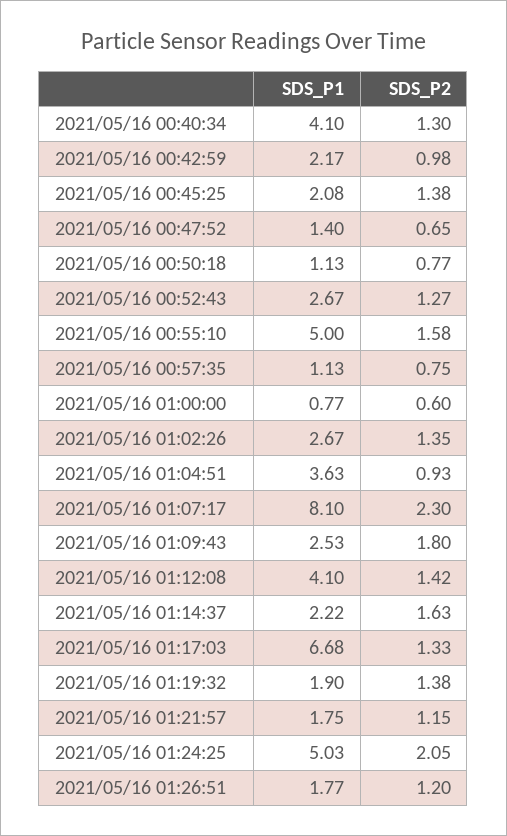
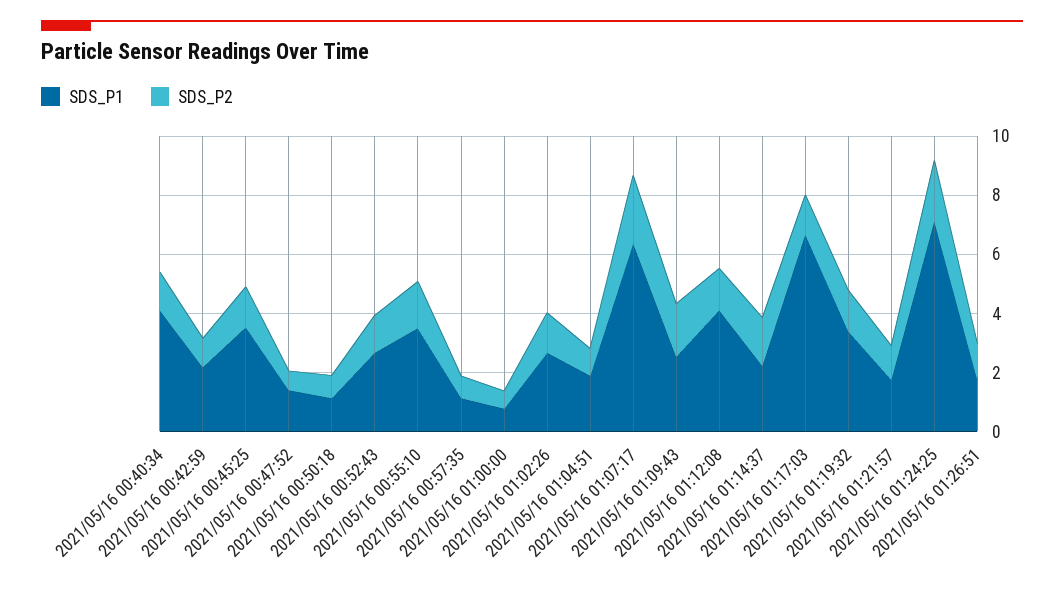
  {
    "SDS_P1": {
      "2021/05/16 00:40:34": 4.1,
      "2021/05/16 00:42:59": 2.17,
-     "2021/05/16 00:45:25": 2.08,
+     "2021/05/16 00:45:25": 3.5,
      "2021/05/16 00:47:52": 1.4,
      "2021/05/16 00:50:18": 1.13,
      "2021/05/16 00:52:43": 2.67,
-     "2021/05/16 00:55:10": 5,
+     "2021/05/16 00:55:10": 3.5,
      "2021/05/16 00:57:35": 1.13,
      "2021/05/16 01:00:00": 0.77,
      "2021/05/16 01:02:26": 2.67,
-     "2021/05/16 01:04:51": 3.63,
+     "2021/05/16 01:04:51": 2,
-     "2021/05/16 01:07:17": 8.1,
+     "2021/05/16 01:07:17": 6.5,
      "2021/05/16 01:09:43": 2.53,
      "2021/05/16 01:12:08": 4.1,
      "2021/05/16 01:14:37": 2.22,
      "2021/05/16 01:17:03": 6.68,
-     "2021/05/16 01:19:32": 1.9,
+     "2021/05/16 01:19:32": 3.5,
      "2021/05/16 01:21:57": 1.75,
-     "2021/05/16 01:24:25": 5.03,
+     "2021/05/16 01:24:25": 7,
      "2021/05/16 01:26:51": 1.77
    },
    "SDS_P2": {
      "2021/05/16 00:40:34": 1.3,
      "2021/05/16 00:42:59": 0.98,
      "2021/05/16 00:45:25": 1.38,
      "2021/05/16 00:47:52": 0.65,
      "2021/05/16 00:50:18": 0.77,
      "2021/05/16 00:52:43": 1.27,
      "2021/05/16 00:55:10": 1.58,
      "2021/05/16 00:57:35": 0.75,
      "2021/05/16 01:00:00": 0.6,
      "2021/05/16 01:02:26": 1.35,
      "2021/05/16 01:04:51": 0.93,
      "2021/05/16 01:07:17": 2.3,
      "2021/05/16 01:09:43": 1.8,
      "2021/05/16 01:12:08": 1.42,
      "2021/05/16 01:14:37": 1.63,
      "2021/05/16 01:17:03": 1.33,
      "2021/05/16 01:19:32": 1.38,
      "2021/05/16 01:21:57": 1.15,
      "2021/05/16 01:24:25": 2.05,
      "2021/05/16 01:26:51": 1.2
    }
  }

